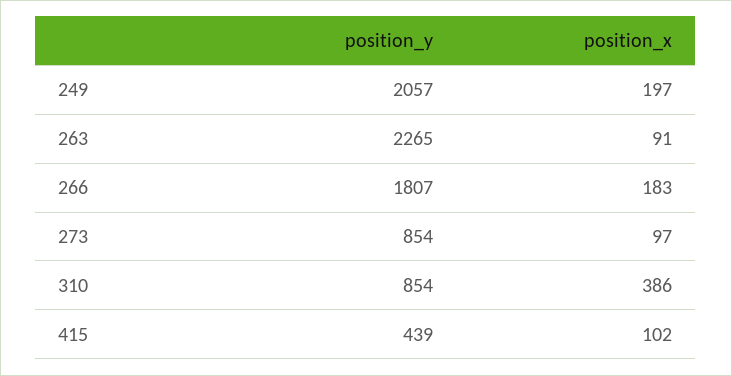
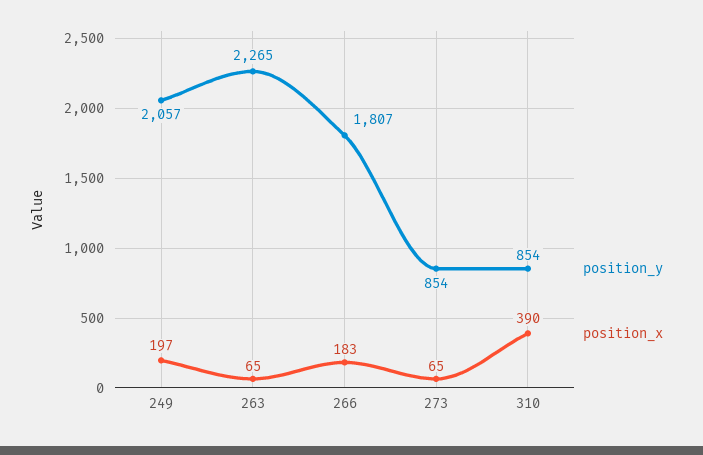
  {
    "position_y": {
      "249": 2057,
      "263": 2265,
      "266": 1807,
      "273": 854,
-     "310": 854,
+     "310": 854
-     "415": 439
    },
    "position_x": {
      "249": 197,
-     "263": 91,
+     "263": 65,
      "266": 183,
-     "273": 97,
+     "273": 65,
-     "310": 386,
+     "310": 390
-     "415": 102
    }
  }

